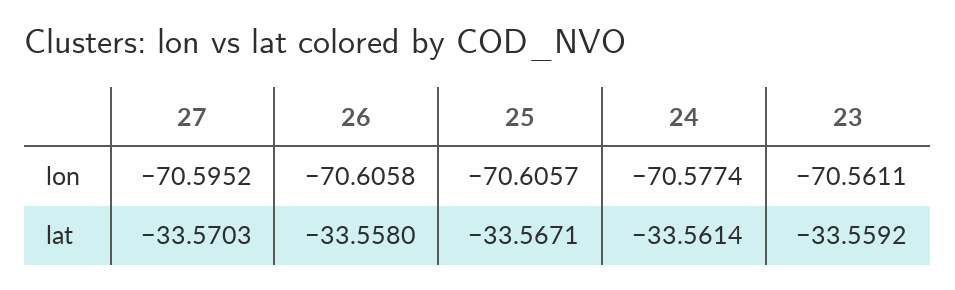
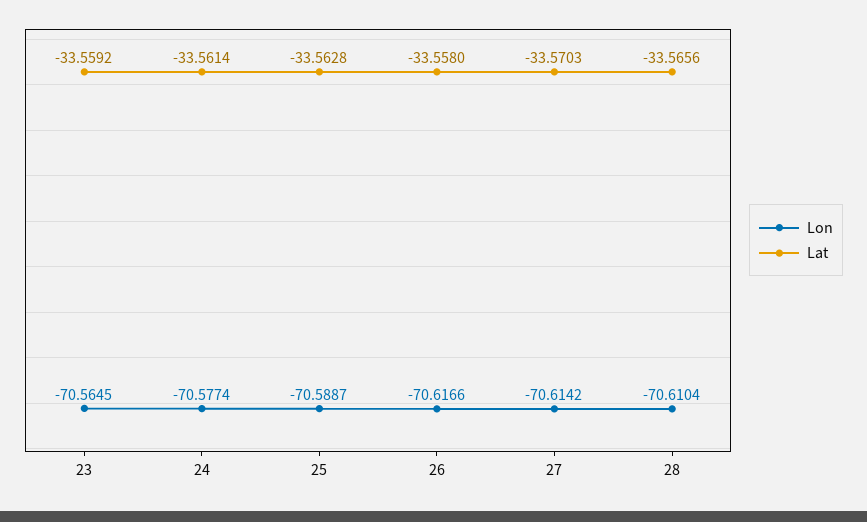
  {
    "lon": {
-     "27": -70.5952,
+     "27": -70.6142,
-     "26": -70.6058,
+     "26": -70.6166,
-     "25": -70.6057,
+     "25": -70.5887,
      "24": -70.5774,
-     "23": -70.5611
+     "23": -70.5645,
+     "28": -70.6104
    },
    "lat": {
      "27": -33.5703,
      "26": -33.558,
-     "25": -33.5671,
+     "25": -33.5628,
      "24": -33.5614,
-     "23": -33.5592
+     "23": -33.5592,
+     "28": -33.5656
    }
  }

